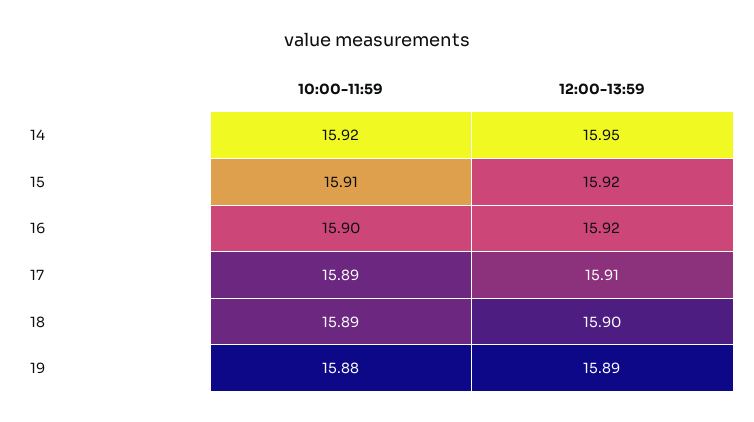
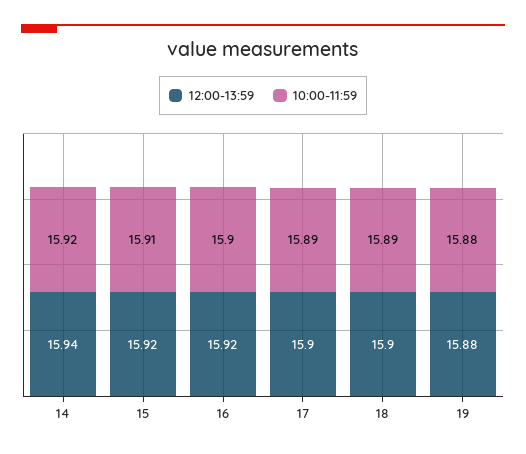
  {
    "10:00-11:59": {
      "14": 15.92,
      "15": 15.91,
      "16": 15.9,
      "17": 15.89,
      "18": 15.89,
      "19": 15.88
    },
    "12:00-13:59": {
-     "14": 15.95,
+     "14": 15.94,
      "15": 15.92,
      "16": 15.92,
-     "17": 15.91,
+     "17": 15.9,
      "18": 15.9,
-     "19": 15.89
+     "19": 15.88
    }
  }

